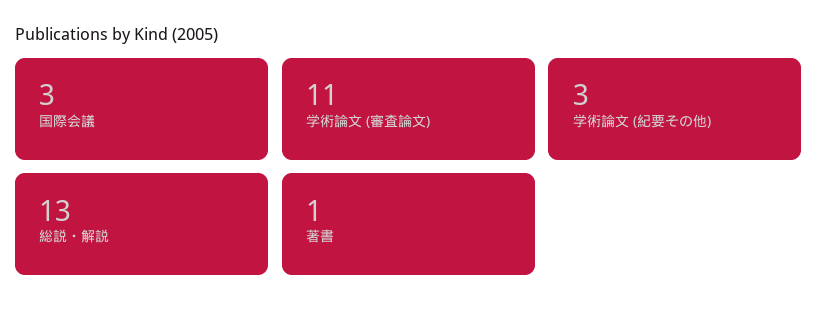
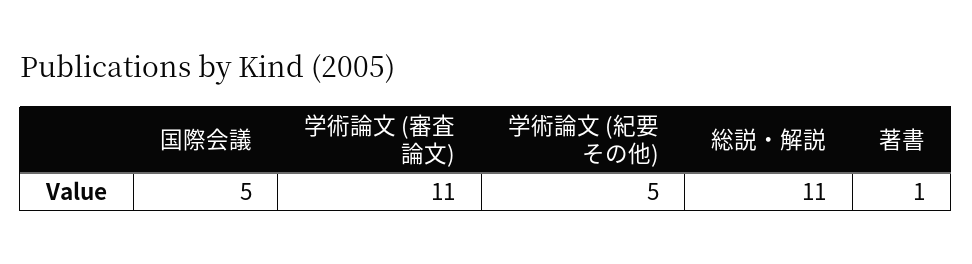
  {
-   "国際会議": 3,
+   "国際会議": 5,
    "学術論文 (審査論文)": 11,
-   "学術論文 (紀要その他)": 3,
+   "学術論文 (紀要その他)": 5,
-   "総説・解説": 13,
+   "総説・解説": 11,
    "著書": 1
  }

